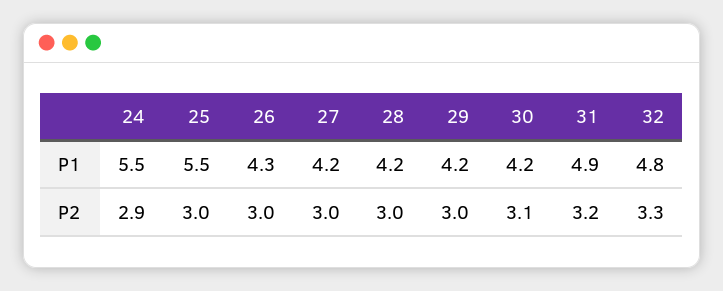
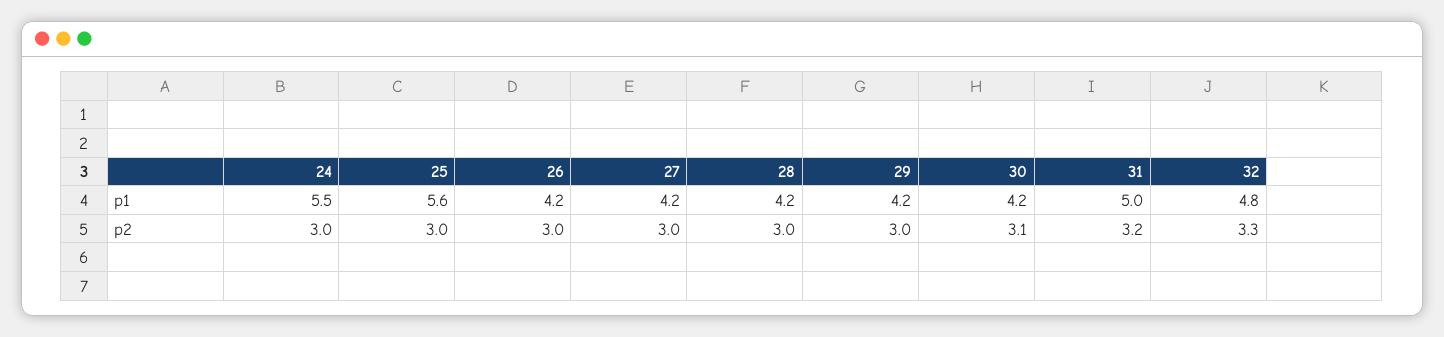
  {
    "24": {
      "P1": 5.5,
-     "P2": 2.9
+     "P2": 3
    },
    "25": {
-     "P1": 5.5,
+     "P1": 5.6,
      "P2": 3
    },
    "26": {
-     "P1": 4.3,
+     "P1": 4.2,
      "P2": 3
    },
    "27": {
      "P1": 4.2,
      "P2": 3
    },
    "28": {
      "P1": 4.2,
      "P2": 3
    },
    "29": {
      "P1": 4.2,
      "P2": 3
    },
    "30": {
      "P1": 4.2,
      "P2": 3.1
    },
    "31": {
-     "P1": 4.9,
+     "P1": 5,
      "P2": 3.2
    },
    "32": {
      "P1": 4.8,
      "P2": 3.3
    }
  }

